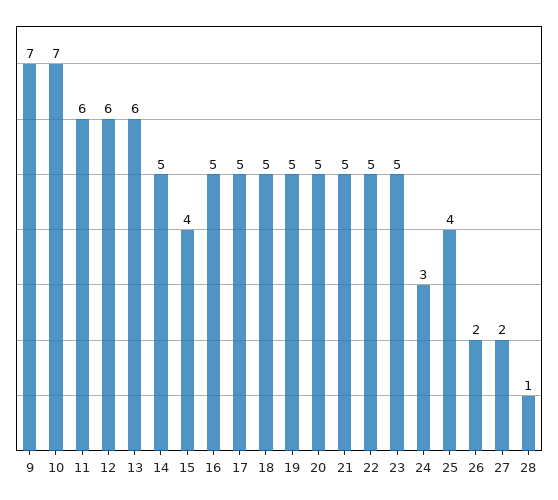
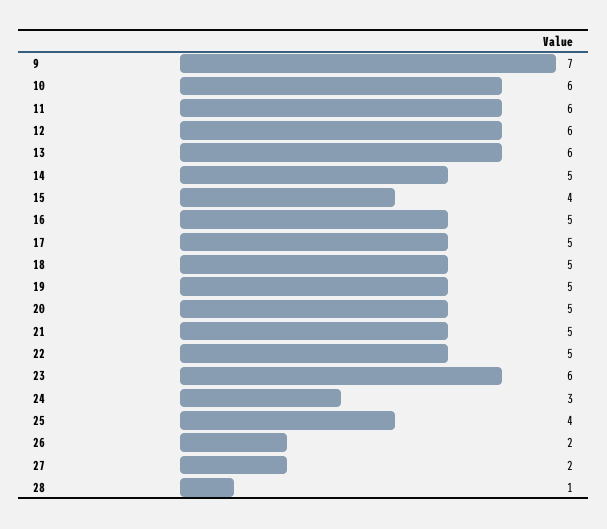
  {
    "9": 7,
-   "10": 7,
+   "10": 6,
    "11": 6,
    "12": 6,
    "13": 6,
    "14": 5,
    "15": 4,
    "16": 5,
    "17": 5,
    "18": 5,
    "19": 5,
    "20": 5,
    "21": 5,
    "22": 5,
-   "23": 5,
+   "23": 6,
    "24": 3,
    "25": 4,
    "26": 2,
    "27": 2,
    "28": 1
  }

